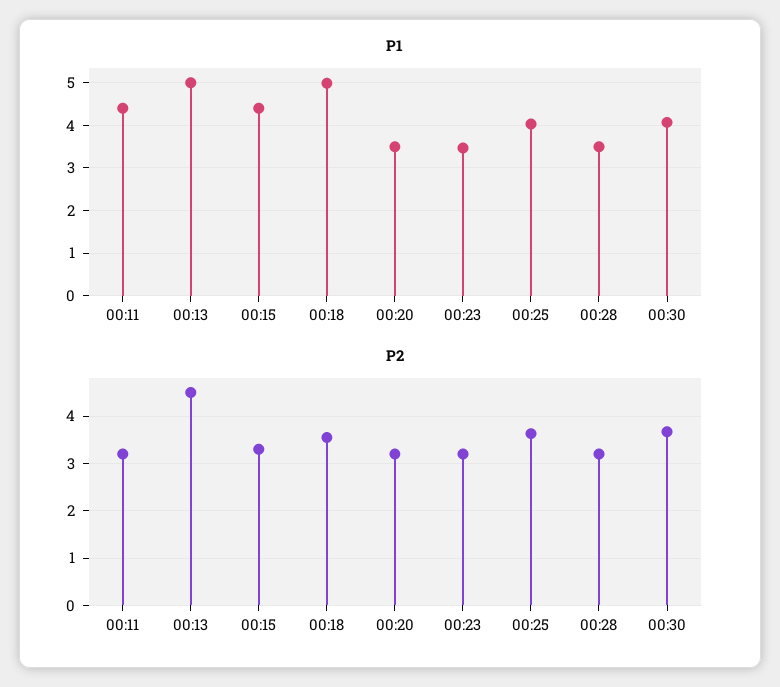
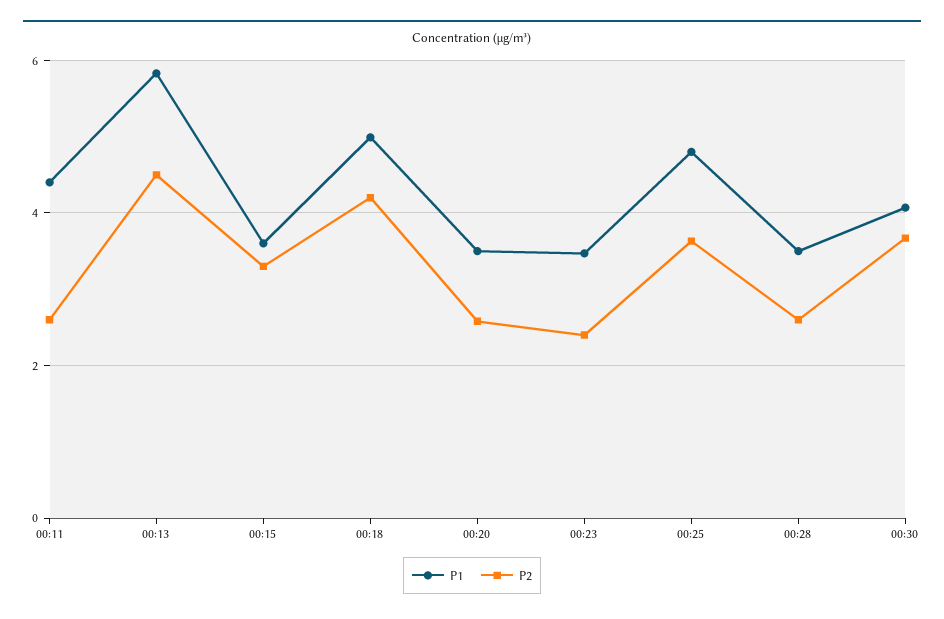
  {
    "P1": {
      "00:11": 4.4,
-     "00:13": 5,
+     "00:13": 5.8,
-     "00:15": 4.4,
+     "00:15": 3.6,
      "00:18": 5,
      "00:20": 3.6,
      "00:23": 3.4,
-     "00:25": 4,
+     "00:25": 4.8,
      "00:28": 3.6,
      "00:30": 4
    },
    "P2": {
-     "00:11": 3.2,
+     "00:11": 2.6,
      "00:13": 4.6,
      "00:15": 3.4,
-     "00:18": 3.6,
+     "00:18": 4.2,
-     "00:20": 3.2,
+     "00:20": 2.6,
-     "00:23": 3.2,
+     "00:23": 2.4,
      "00:25": 3.6,
-     "00:28": 3.2,
+     "00:28": 2.6,
      "00:30": 3.6
    }
  }

